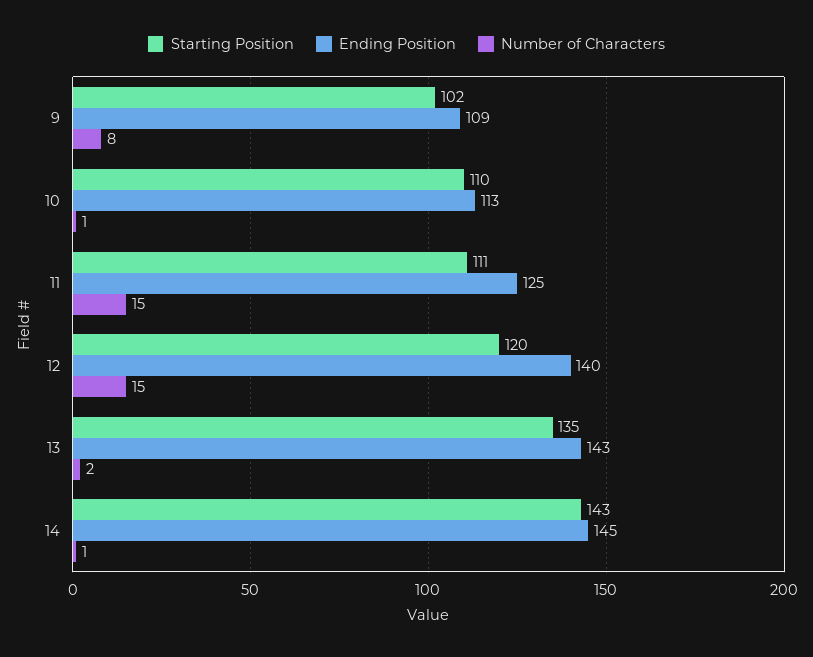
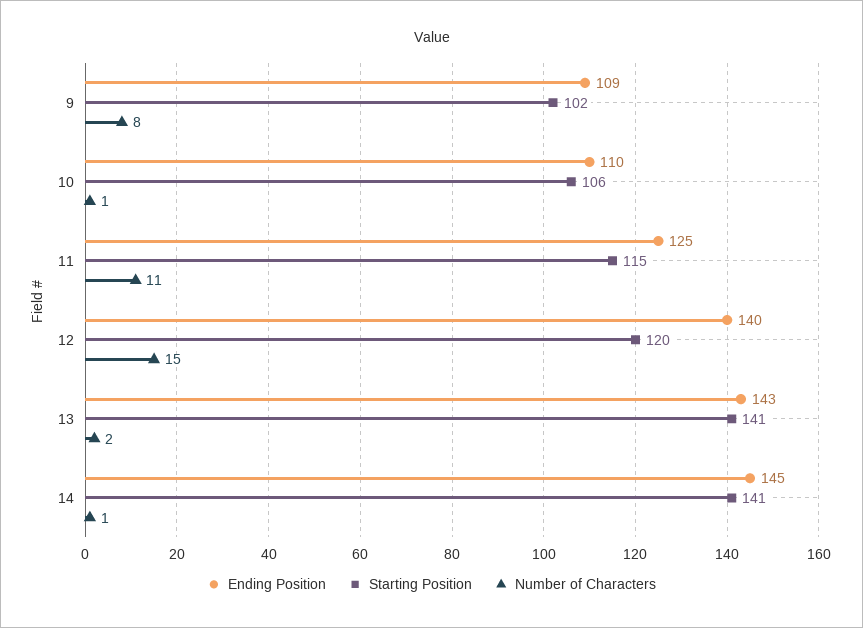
  {
    "Starting Position": {
      "9": 102,
-     "10": 110,
+     "10": 106,
-     "11": 111,
+     "11": 115,
      "12": 120,
-     "13": 135,
+     "13": 141,
-     "14": 143
+     "14": 141
    },
    "Ending Position": {
      "9": 109,
-     "10": 113,
+     "10": 110,
      "11": 125,
      "12": 140,
      "13": 143,
      "14": 145
    },
    "Number of Characters": {
      "9": 8,
      "10": 1,
-     "11": 15,
+     "11": 11,
      "12": 15,
      "13": 2,
      "14": 1
    }
  }

